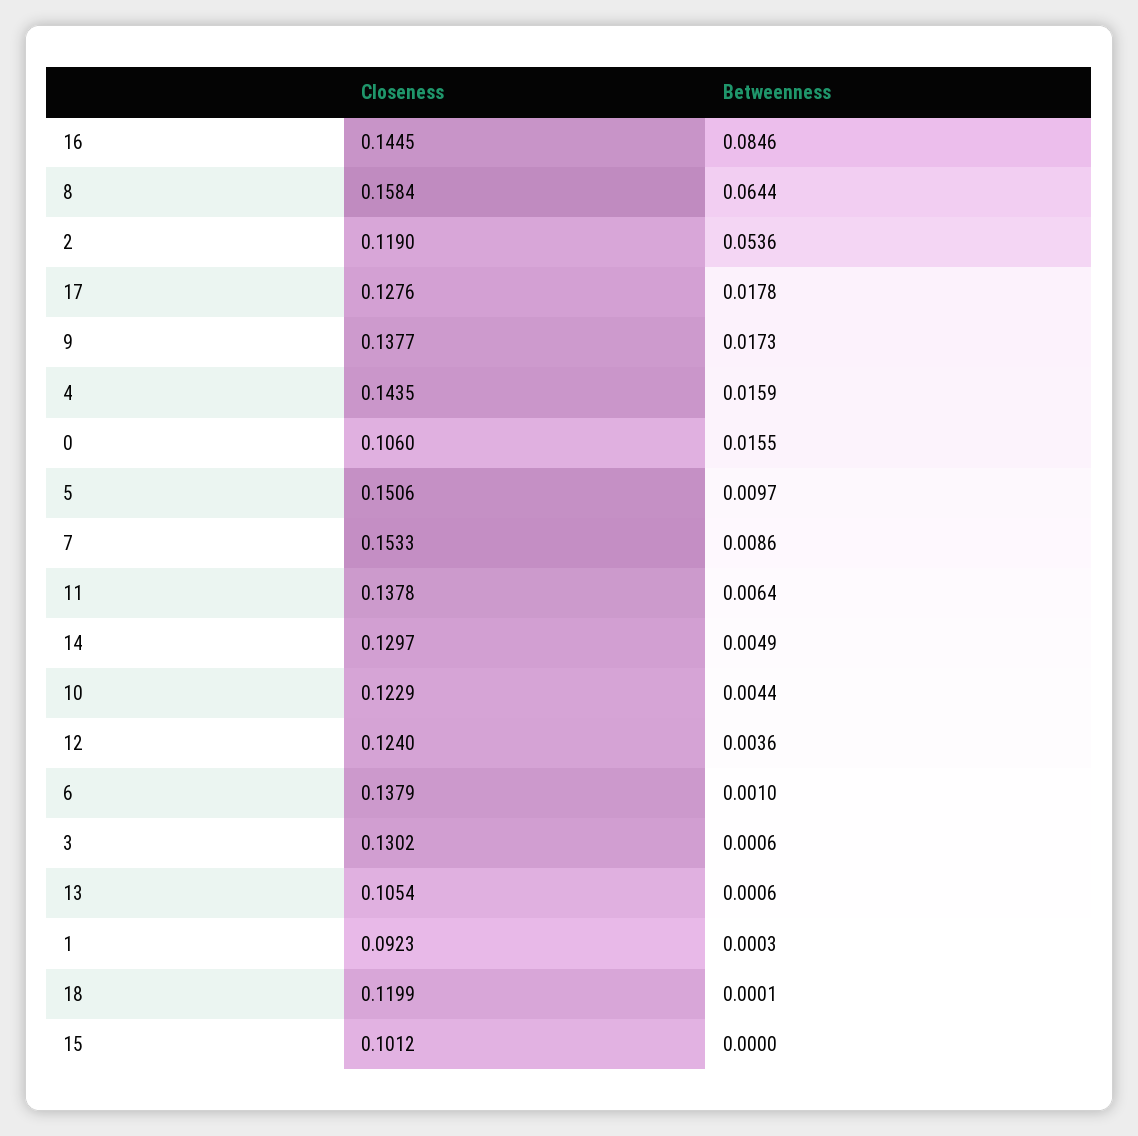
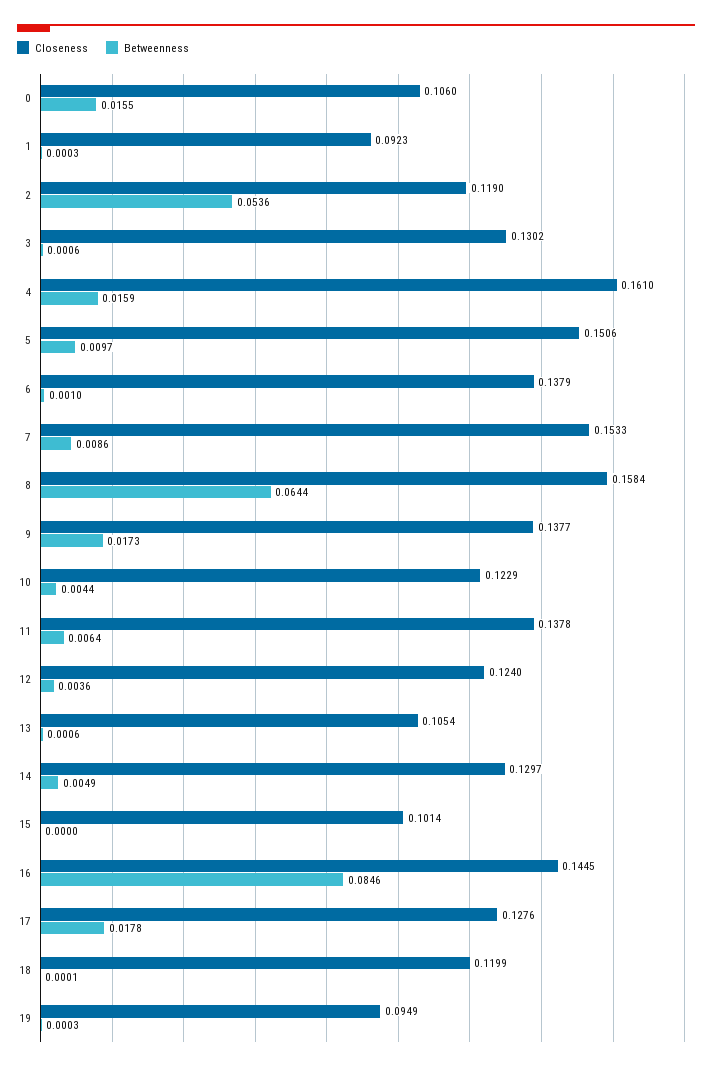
  {
    "Closeness": {
      "16": 0.1445,
      "8": 0.1584,
      "2": 0.119,
      "17": 0.1276,
      "9": 0.1377,
-     "4": 0.1435,
+     "4": 0.161,
      "0": 0.106,
      "5": 0.1506,
      "7": 0.1533,
      "11": 0.1378,
      "14": 0.1297,
      "10": 0.1229,
      "12": 0.124,
      "6": 0.1379,
      "3": 0.1302,
      "13": 0.1054,
      "1": 0.0923,
      "18": 0.1199,
-     "15": 0.1012
+     "15": 0.1014,
+     "19": 0.0949
    },
    "Betweenness": {
      "16": 0.0846,
      "8": 0.0644,
      "2": 0.0536,
      "17": 0.0178,
      "9": 0.0173,
      "4": 0.0159,
      "0": 0.0155,
      "5": 0.0097,
      "7": 0.0086,
      "11": 0.0064,
      "14": 0.0049,
      "10": 0.0044,
      "12": 0.0036,
      "6": 0.001,
      "3": 0.0006,
      "13": 0.0006,
      "1": 0.0003,
      "18": 0.0001,
-     "15": 0
+     "15": 0,
+     "19": 0.0003
    }
  }

